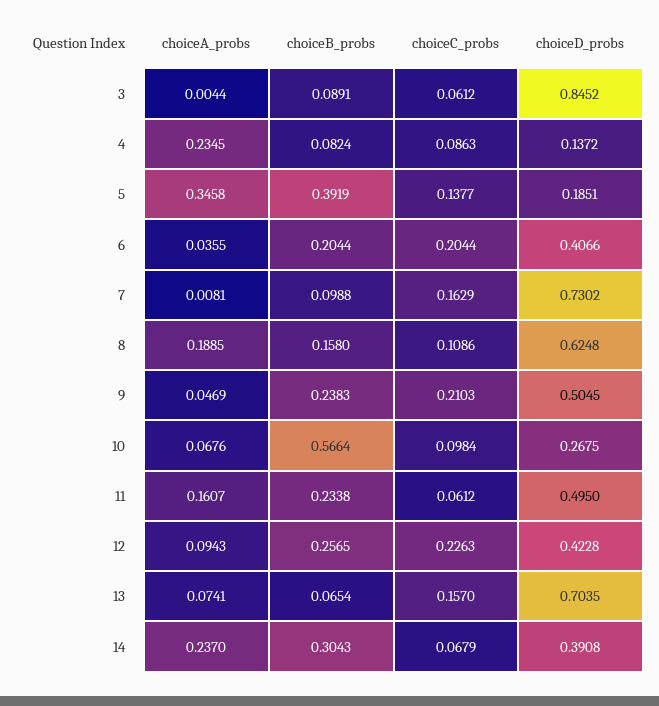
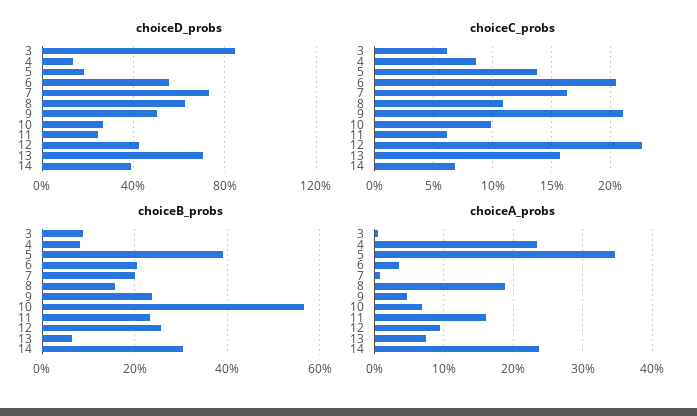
  {
    "choiceA_probs": {
      "3": 0.0044,
      "4": 0.2345,
      "5": 0.3458,
      "6": 0.0355,
      "7": 0.0081,
      "8": 0.1885,
      "9": 0.0469,
      "10": 0.0676,
      "11": 0.1607,
      "12": 0.0943,
      "13": 0.0741,
      "14": 0.237
    },
    "choiceB_probs": {
      "3": 0.0891,
      "4": 0.0824,
      "5": 0.3919,
      "6": 0.2044,
-     "7": 0.0988,
+     "7": 0.2,
      "8": 0.158,
      "9": 0.2383,
      "10": 0.5664,
      "11": 0.2338,
      "12": 0.2565,
      "13": 0.0654,
      "14": 0.3043
    },
    "choiceC_probs": {
      "3": 0.0612,
      "4": 0.0863,
      "5": 0.1377,
      "6": 0.2044,
      "7": 0.1629,
      "8": 0.1086,
      "9": 0.2103,
      "10": 0.0984,
      "11": 0.0612,
      "12": 0.2263,
      "13": 0.157,
      "14": 0.0679
    },
    "choiceD_probs": {
      "3": 0.8452,
      "4": 0.1372,
      "5": 0.1851,
-     "6": 0.4066,
+     "6": 0.55,
      "7": 0.7302,
      "8": 0.6248,
      "9": 0.5045,
      "10": 0.2675,
-     "11": 0.495,
+     "11": 0.25,
      "12": 0.4228,
      "13": 0.7035,
      "14": 0.3908
    }
  }

